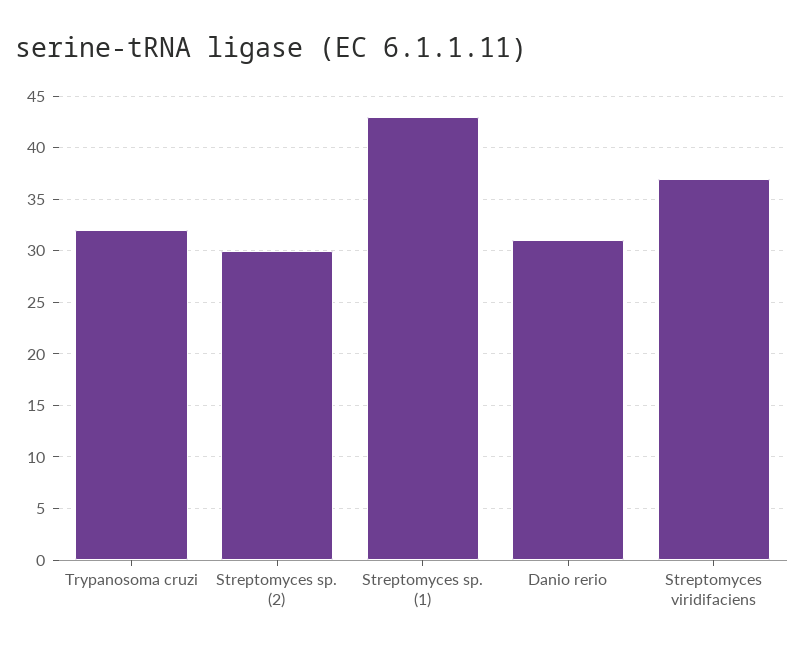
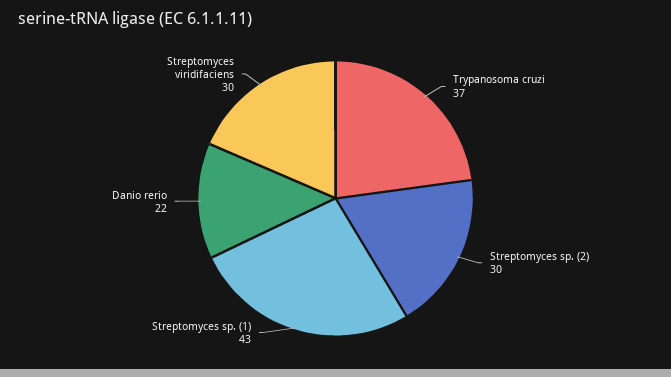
  {
-   "Trypanosoma cruzi": 32,
+   "Trypanosoma cruzi": 37,
    "Streptomyces sp. (2)": 30,
    "Streptomyces sp. (1)": 43,
-   "Danio rerio": 31,
+   "Danio rerio": 22,
-   "Streptomyces viridifaciens": 37
+   "Streptomyces viridifaciens": 30
  }

